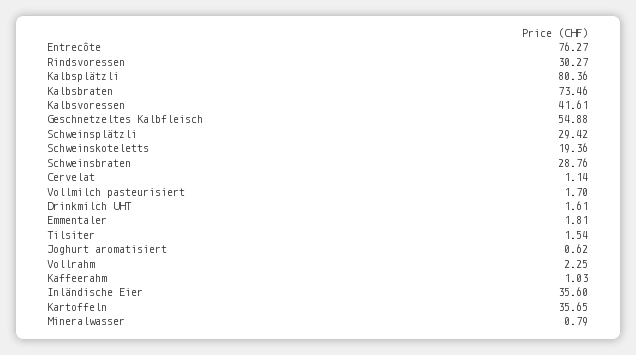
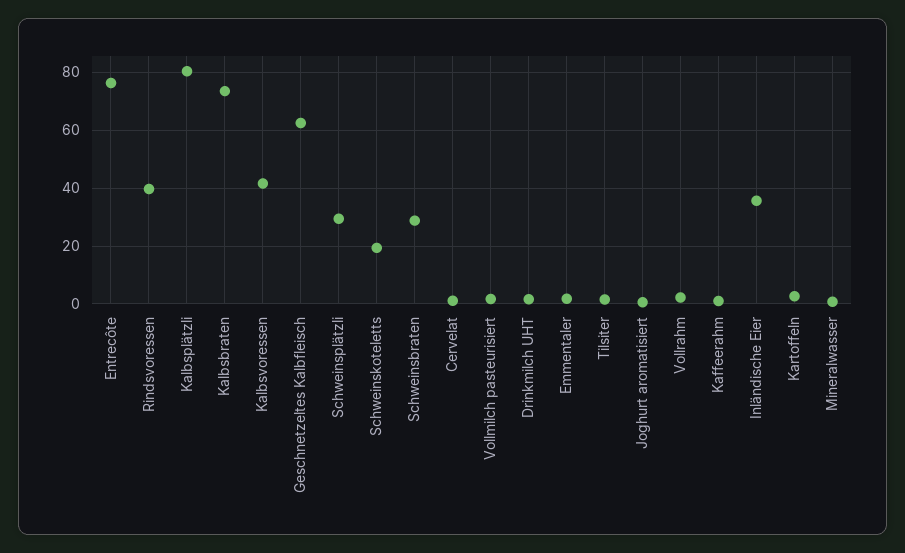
  {
    "Entrecôte": 76.27,
-   "Rindsvoressen": 30.27,
+   "Rindsvoressen": 40,
    "Kalbsplätzli": 80.36,
    "Kalbsbraten": 73.46,
    "Kalbsvoressen": 41.61,
-   "Geschnetzeltes Kalbfleisch": 54.88,
+   "Geschnetzeltes Kalbfleisch": 62.5,
    "Schweinsplätzli": 29.42,
    "Schweinskoteletts": 19.36,
    "Schweinsbraten": 28.76,
    "Cervelat": 1.14,
    "Vollmilch pasteurisiert": 1.7,
    "Drinkmilch UHT": 1.61,
    "Emmentaler": 1.81,
    "Tilsiter": 1.54,
    "Joghurt aromatisiert": 0.62,
    "Vollrahm": 2.25,
    "Kaffeerahm": 1.03,
    "Inländische Eier": 35.6,
-   "Kartoffeln": 35.65,
+   "Kartoffeln": 2.5,
    "Mineralwasser": 0.79
  }

